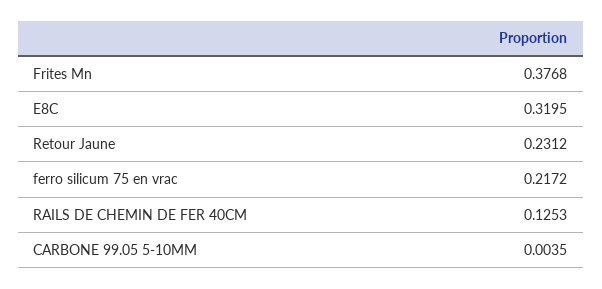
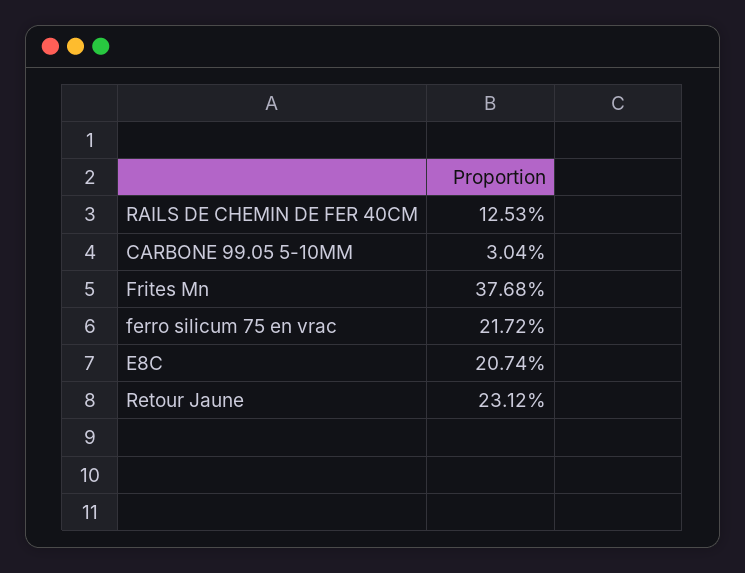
  {
    "Frites Mn": 0.3768,
-   "E8C": 0.3195,
+   "E8C": 0.2074,
    "Retour Jaune": 0.2312,
    "ferro silicum 75 en vrac": 0.2172,
    "RAILS DE CHEMIN DE FER 40CM": 0.1253,
-   "CARBONE 99.05 5-10MM": 0.0035
+   "CARBONE 99.05 5-10MM": 0.0304
  }

